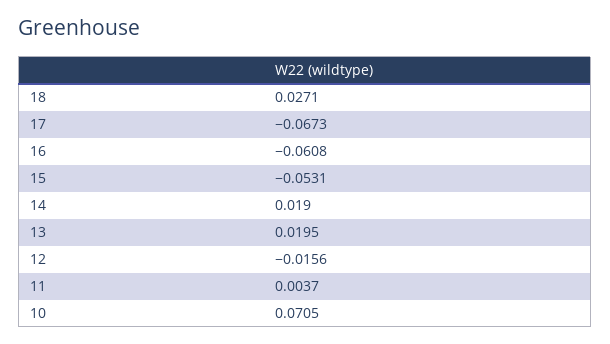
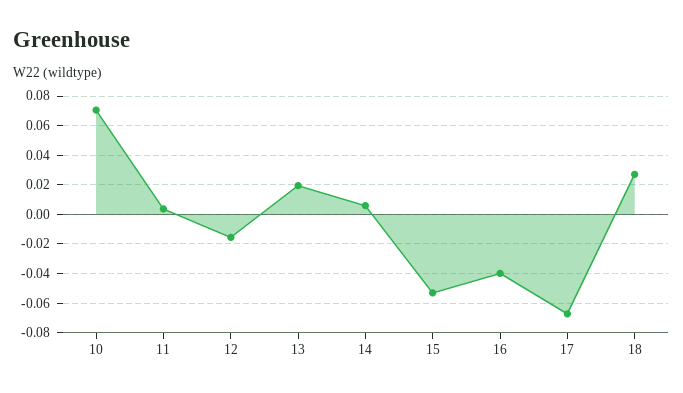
  {
    "18": 0.0271,
    "17": -0.0673,
-   "16": -0.0608,
+   "16": -0.04,
    "15": -0.0531,
-   "14": 0.019,
+   "14": 0.005,
    "13": 0.0195,
    "12": -0.0156,
    "11": 0.0037,
    "10": 0.0705
  }

